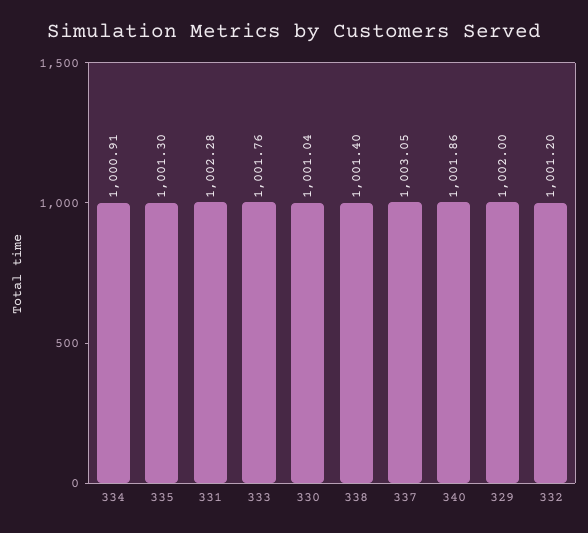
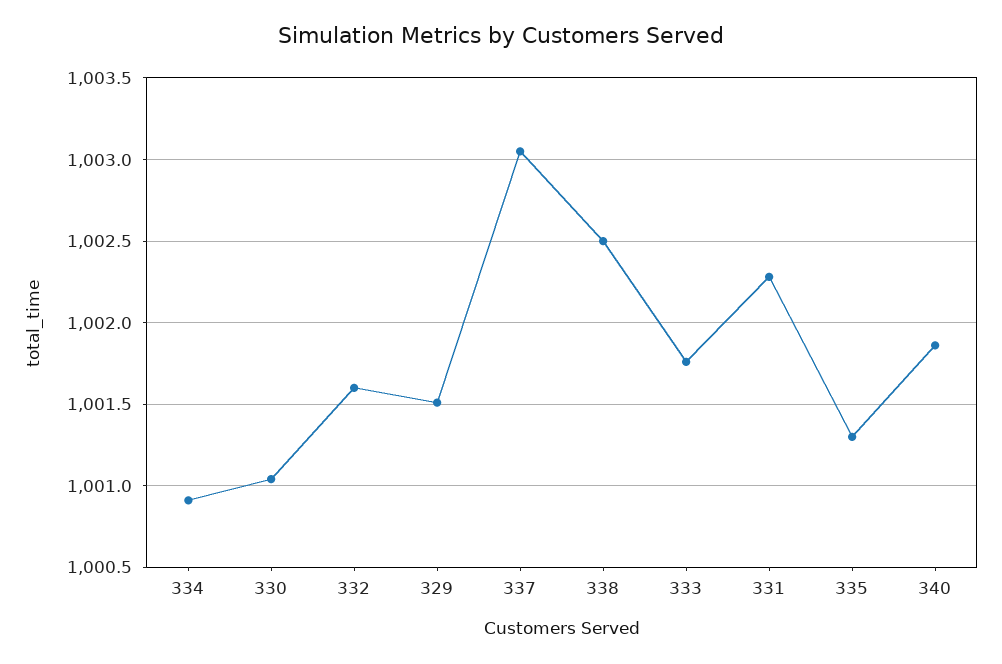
  {
    "334": 1000.91,
    "335": 1001.3,
    "331": 1002.28,
    "333": 1001.76,
    "330": 1001.04,
-   "338": 1001.4,
+   "338": 1002.5,
    "337": 1003.05,
    "340": 1001.86,
-   "329": 1002,
+   "329": 1001.5,
-   "332": 1001.2
+   "332": 1001.6
  }

